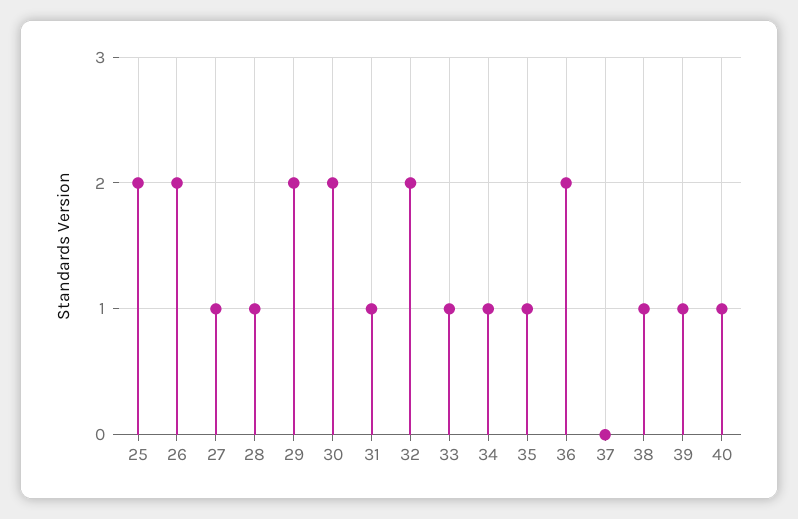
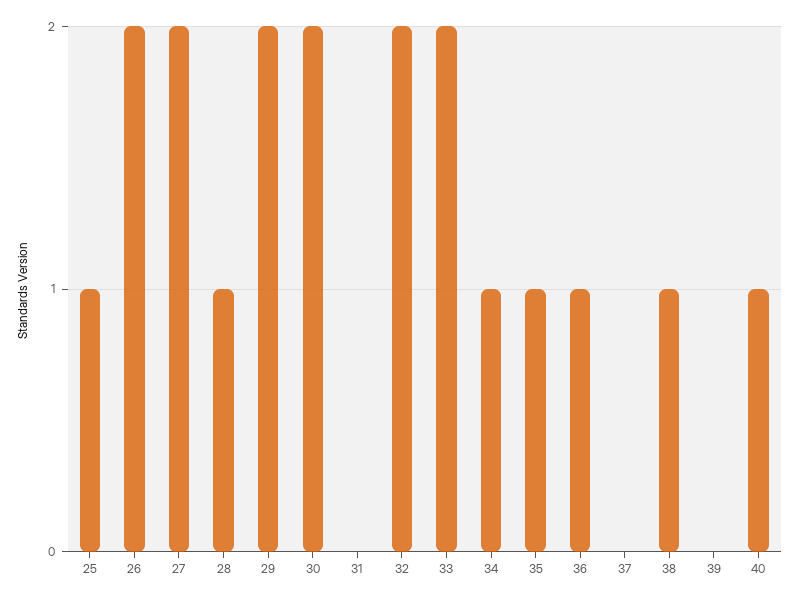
  {
-   "25": 2,
+   "25": 1,
    "26": 2,
-   "27": 1,
+   "27": 2,
    "28": 1,
    "29": 2,
    "30": 2,
-   "31": 1,
+   "31": 0,
    "32": 2,
-   "33": 1,
+   "33": 2,
    "34": 1,
    "35": 1,
-   "36": 2,
+   "36": 1,
    "37": 0,
    "38": 1,
-   "39": 1,
+   "39": 0,
    "40": 1
  }

